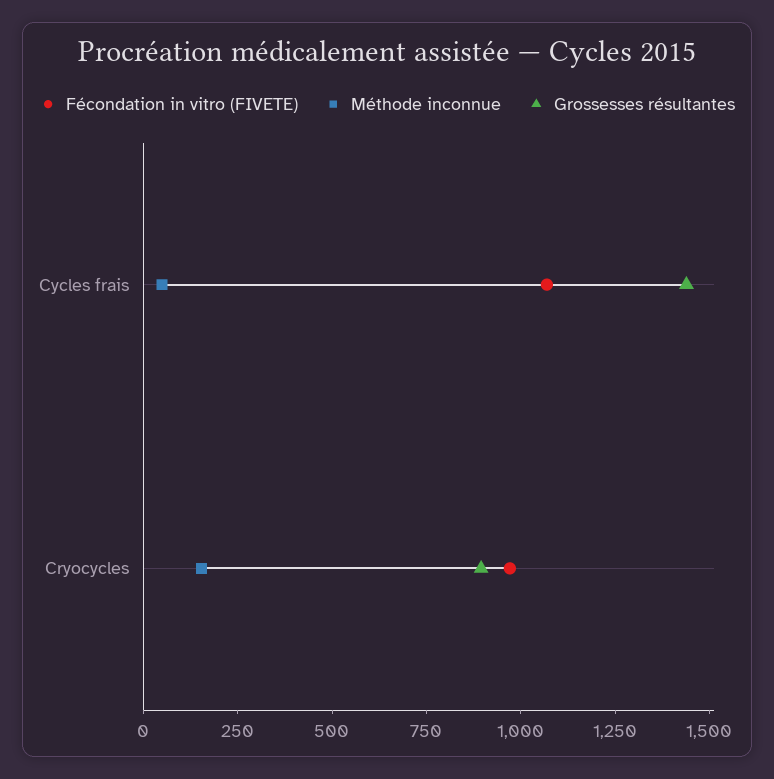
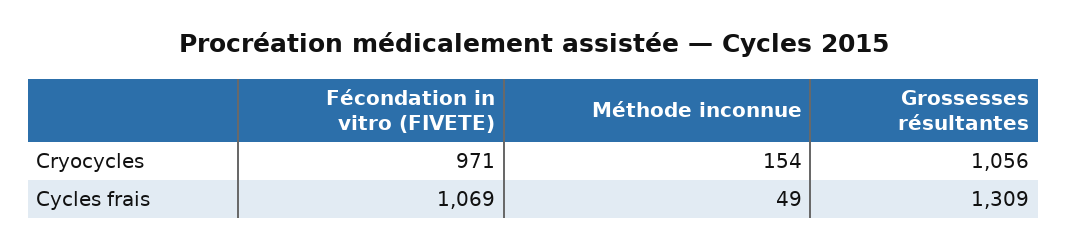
  {
    "Fécondation in vitro (FIVETE)": {
      "Cycles frais": 1069,
      "Cryocycles": 971
    },
    "Méthode inconnue": {
      "Cycles frais": 49,
      "Cryocycles": 154
    },
    "Grossesses résultantes": {
-     "Cycles frais": 1450,
+     "Cycles frais": 1309,
-     "Cryocycles": 900
+     "Cryocycles": 1056
    }
  }

